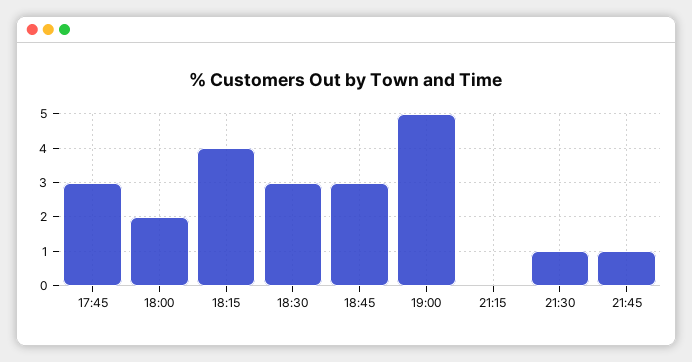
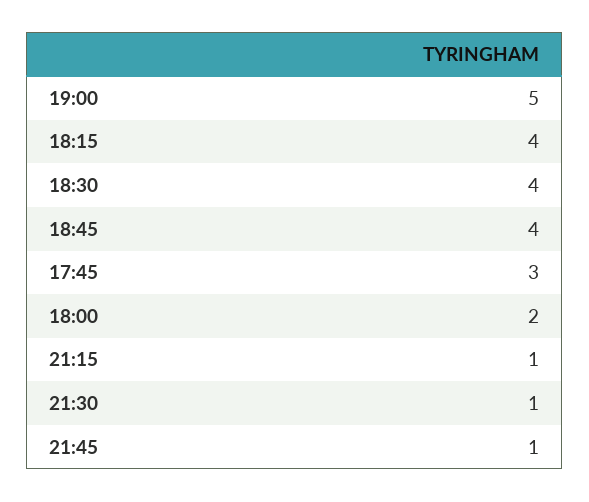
  {
    "17:45": 3,
    "18:00": 2,
    "18:15": 4,
-   "18:30": 3,
+   "18:30": 4,
-   "18:45": 3,
+   "18:45": 4,
    "19:00": 5,
-   "21:15": 0,
+   "21:15": 1,
    "21:30": 1,
    "21:45": 1
  }

